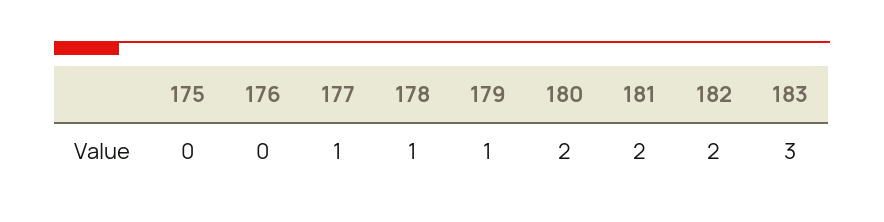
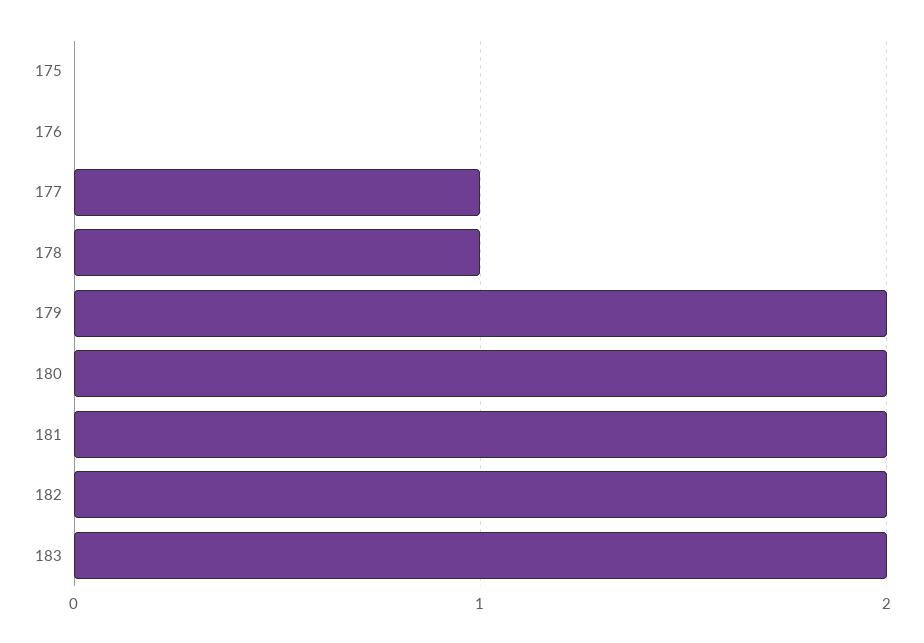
  {
    "175": 0,
    "176": 0,
    "177": 1,
    "178": 1,
-   "179": 1,
+   "179": 2,
    "180": 2,
    "181": 2,
    "182": 2,
-   "183": 3
+   "183": 2
  }

